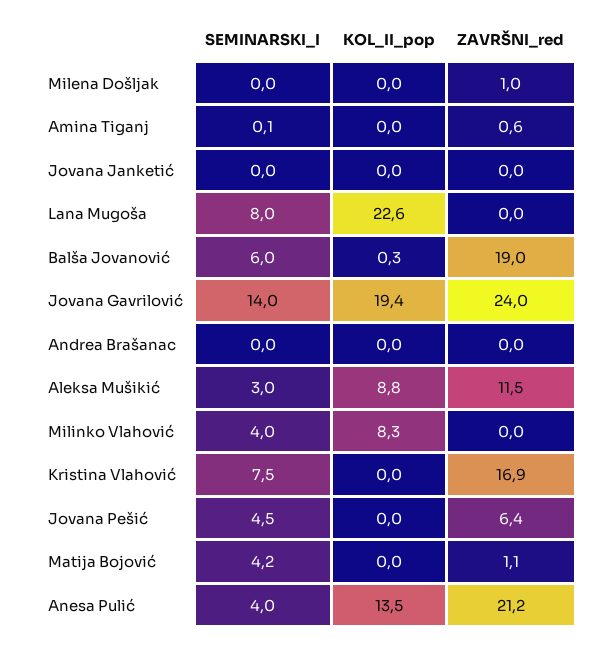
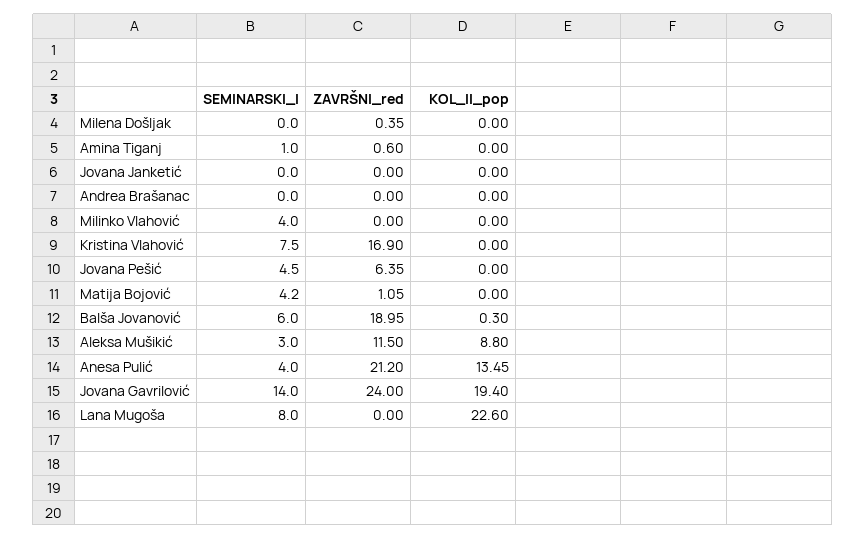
  {
    "SEMINARSKI_I": {
      "Milena Došljak": 0,
-     "Amina Tiganj": 0.1,
+     "Amina Tiganj": 1,
      "Jovana Janketić": 0,
      "Lana Mugoša": 8,
      "Balša Jovanović": 6,
      "Jovana Gavrilović": 14,
      "Andrea Brašanac": 0,
      "Aleksa Mušikić": 3,
      "Milinko Vlahović": 4,
      "Kristina Vlahović": 7.5,
      "Jovana Pešić": 4.5,
      "Matija Bojović": 4.2,
      "Anesa Pulić": 4
    },
    "KOL_II_pop": {
      "Milena Došljak": 0,
      "Amina Tiganj": 0,
      "Jovana Janketić": 0,
      "Lana Mugoša": 22.6,
      "Balša Jovanović": 0.3,
      "Jovana Gavrilović": 19.4,
      "Andrea Brašanac": 0,
      "Aleksa Mušikić": 8.8,
-     "Milinko Vlahović": 8.3,
+     "Milinko Vlahović": 0,
      "Kristina Vlahović": 0,
      "Jovana Pešić": 0,
      "Matija Bojović": 0,
      "Anesa Pulić": 13.45
    },
    "ZAVRŠNI_red": {
-     "Milena Došljak": 1,
+     "Milena Došljak": 0.35,
      "Amina Tiganj": 0.6,
      "Jovana Janketić": 0,
      "Lana Mugoša": 0,
      "Balša Jovanović": 18.95,
      "Jovana Gavrilović": 24,
      "Andrea Brašanac": 0,
      "Aleksa Mušikić": 11.5,
      "Milinko Vlahović": 0,
      "Kristina Vlahović": 16.9,
      "Jovana Pešić": 6.35,
      "Matija Bojović": 1.05,
      "Anesa Pulić": 21.2
    }
  }

